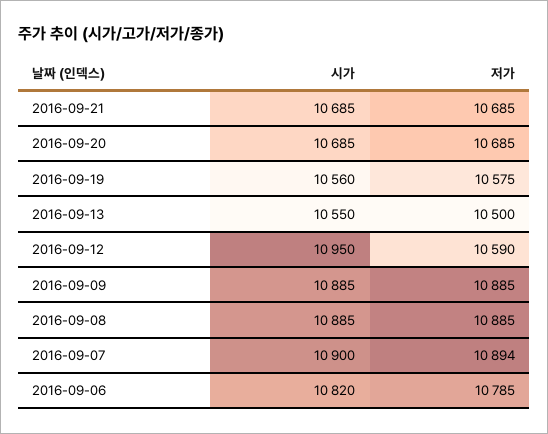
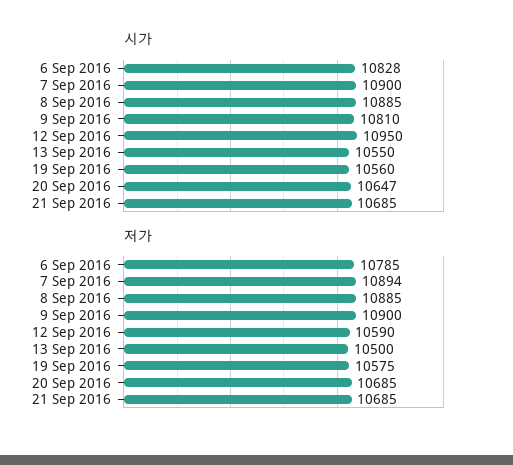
  {
    "시가": {
      "2016-09-21": 10685,
-     "2016-09-20": 10685,
+     "2016-09-20": 10647,
      "2016-09-19": 10560,
      "2016-09-13": 10550,
      "2016-09-12": 10950,
-     "2016-09-09": 10885,
+     "2016-09-09": 10810,
      "2016-09-08": 10885,
      "2016-09-07": 10900,
-     "2016-09-06": 10820
+     "2016-09-06": 10828
    },
    "저가": {
      "2016-09-21": 10685,
      "2016-09-20": 10685,
      "2016-09-19": 10575,
      "2016-09-13": 10500,
      "2016-09-12": 10590,
-     "2016-09-09": 10885,
+     "2016-09-09": 10900,
      "2016-09-08": 10885,
      "2016-09-07": 10894,
      "2016-09-06": 10785
    }
  }

